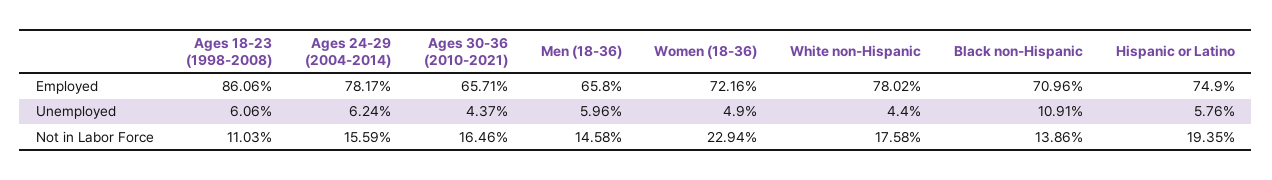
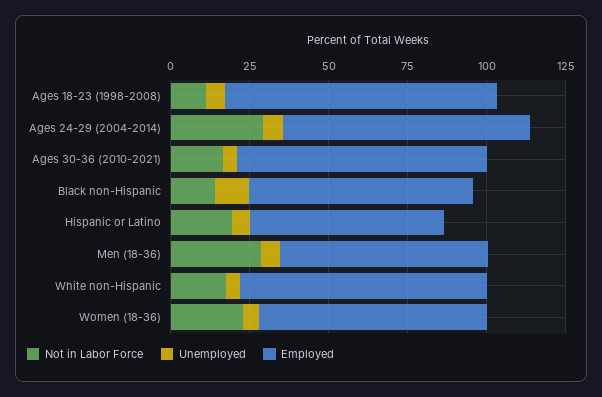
  {
    "Employed": {
      "Ages 18-23 (1998-2008)": 86.06,
      "Ages 24-29 (2004-2014)": 78.17,
-     "Ages 30-36 (2010-2021)": 65.71,
+     "Ages 30-36 (2010-2021)": 80,
      "Men (18-36)": 65.8,
      "Women (18-36)": 72.16,
      "White non-Hispanic": 78.02,
      "Black non-Hispanic": 70.96,
-     "Hispanic or Latino": 74.9
+     "Hispanic or Latino": 60
    },
    "Unemployed": {
      "Ages 18-23 (1998-2008)": 6.06,
      "Ages 24-29 (2004-2014)": 6.24,
      "Ages 30-36 (2010-2021)": 4.37,
      "Men (18-36)": 5.96,
      "Women (18-36)": 4.9,
      "White non-Hispanic": 4.4,
      "Black non-Hispanic": 10.91,
      "Hispanic or Latino": 5.76
    },
    "Not in Labor Force": {
      "Ages 18-23 (1998-2008)": 11.03,
-     "Ages 24-29 (2004-2014)": 15.59,
+     "Ages 24-29 (2004-2014)": 30,
      "Ages 30-36 (2010-2021)": 16.46,
-     "Men (18-36)": 14.58,
+     "Men (18-36)": 30,
      "Women (18-36)": 22.94,
      "White non-Hispanic": 17.58,
      "Black non-Hispanic": 13.86,
      "Hispanic or Latino": 19.35
    }
  }

